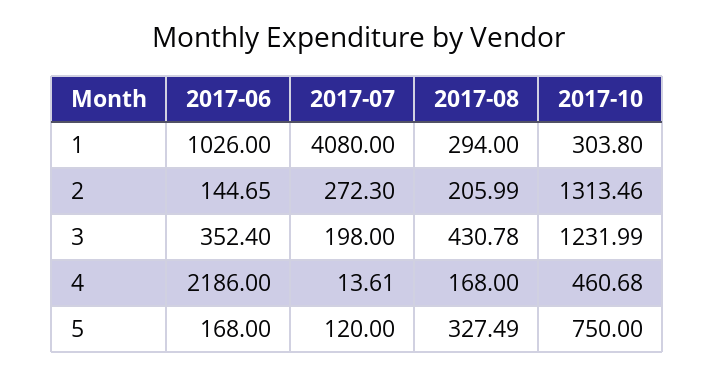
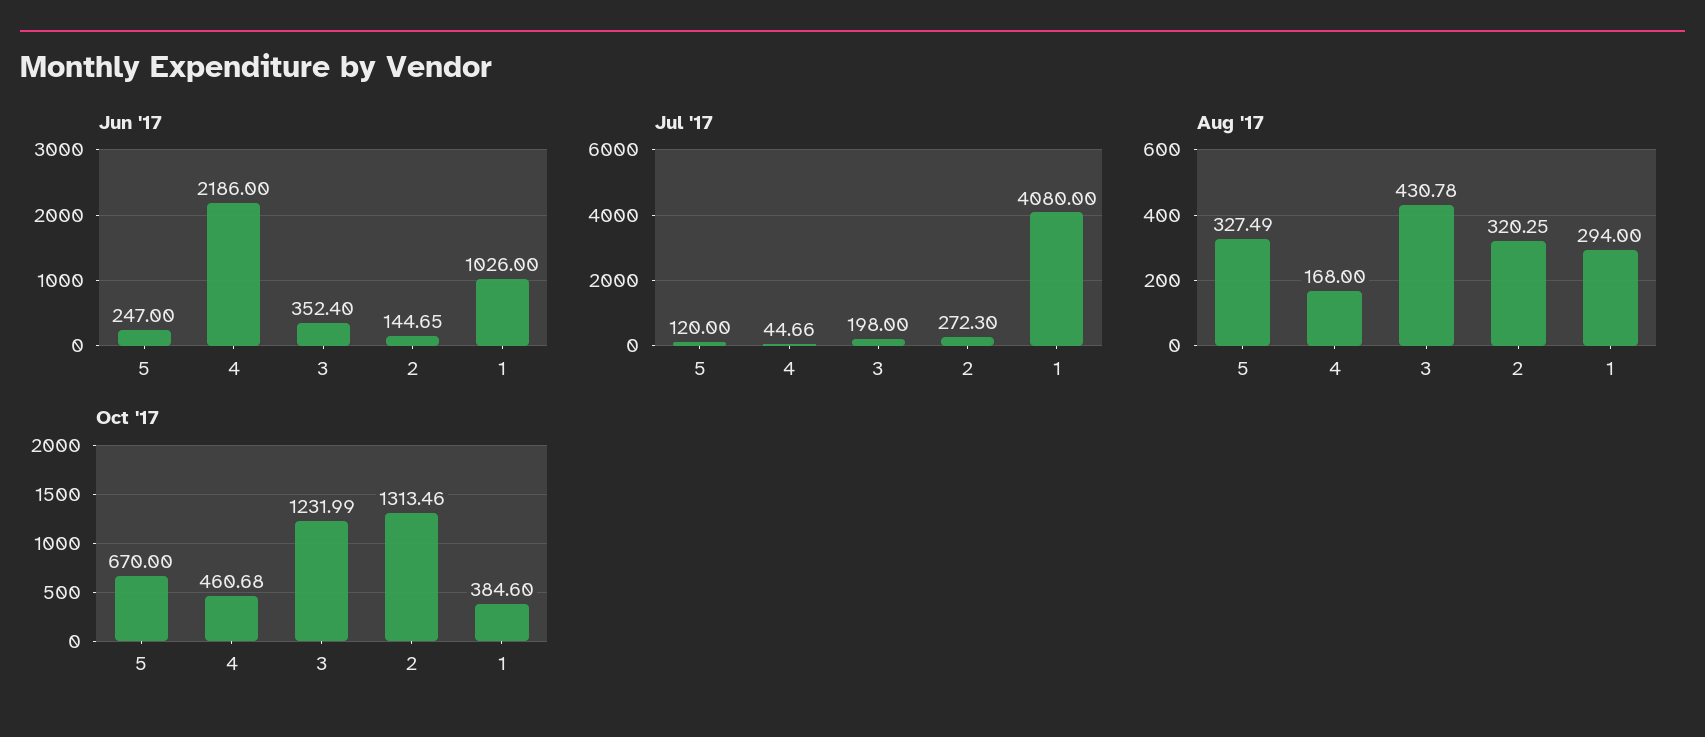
  {
    "2017-06": {
      "1": 1026,
      "2": 144.65,
      "3": 352.4,
      "4": 2186,
-     "5": 168
+     "5": 247
    },
    "2017-07": {
      "1": 4080,
      "2": 272.3,
      "3": 198,
-     "4": 13.61,
+     "4": 44.66,
      "5": 120
    },
    "2017-08": {
      "1": 294,
-     "2": 205.99,
+     "2": 320.25,
      "3": 430.78,
      "4": 168,
      "5": 327.49
    },
    "2017-10": {
-     "1": 303.8,
+     "1": 384.6,
      "2": 1313.46,
      "3": 1231.99,
      "4": 460.68,
-     "5": 750
+     "5": 670
    }
  }

